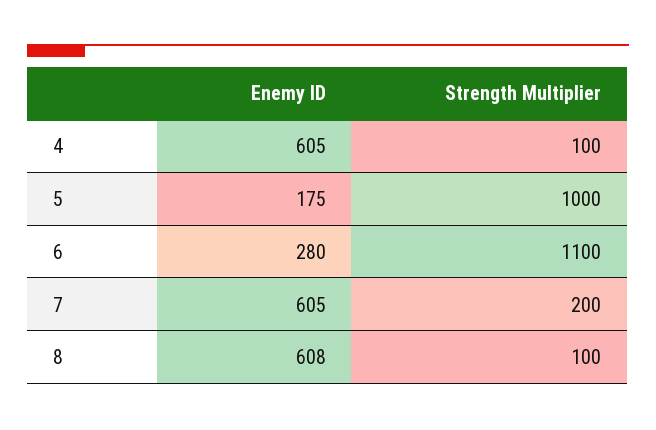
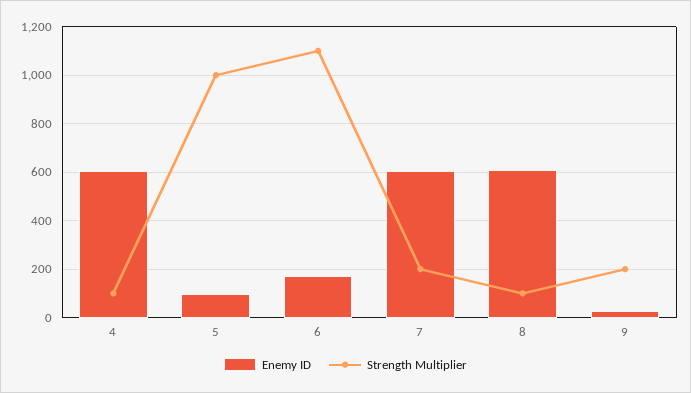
  {
    "Enemy ID": {
      "4": 605,
-     "5": 175,
+     "5": 100,
-     "6": 280,
+     "6": 175,
      "7": 605,
-     "8": 608
+     "8": 608,
+     "9": 25
    },
    "Strength Multiplier": {
      "4": 100,
      "5": 1000,
      "6": 1100,
      "7": 200,
-     "8": 100
+     "8": 100,
+     "9": 200
    }
  }

